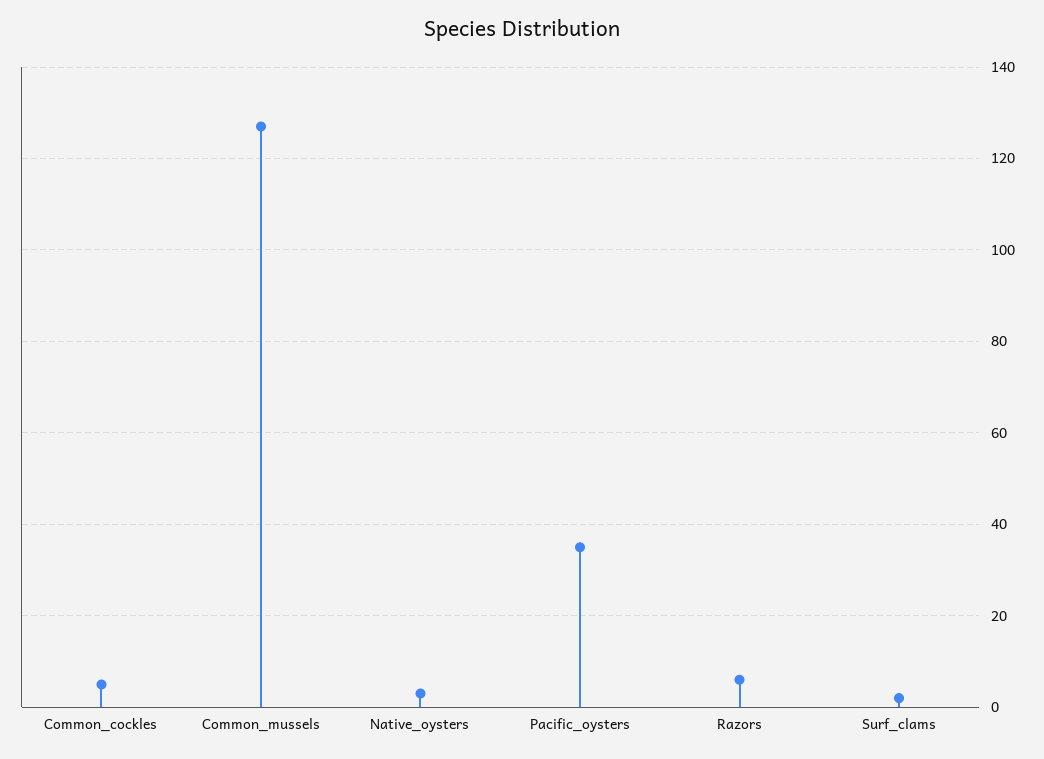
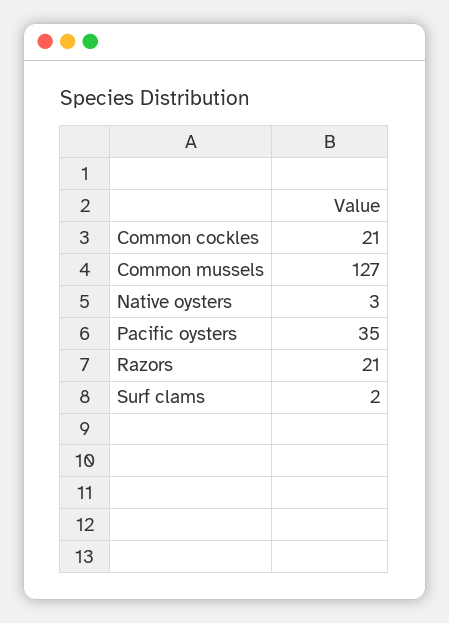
  {
-   "Common_cockles": 5,
+   "Common_cockles": 21,
    "Common_mussels": 127,
    "Native_oysters": 3,
    "Pacific_oysters": 35,
-   "Razors": 5,
+   "Razors": 21,
    "Surf_clams": 2
  }

